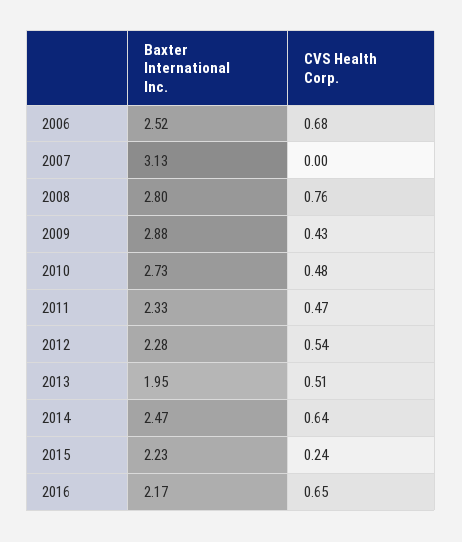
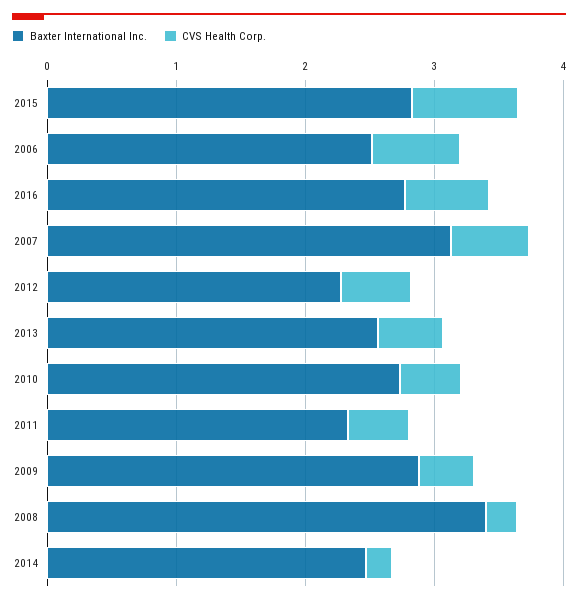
  {
    "Baxter International Inc.": {
      "2006": 2.52,
      "2007": 3.13,
-     "2008": 2.8,
+     "2008": 3.4,
      "2009": 2.88,
      "2010": 2.73,
      "2011": 2.33,
      "2012": 2.28,
-     "2013": 1.95,
+     "2013": 2.6,
      "2014": 2.47,
-     "2015": 2.23,
+     "2015": 2.8,
-     "2016": 2.17
+     "2016": 2.8
    },
    "CVS Health Corp.": {
      "2006": 0.68,
-     "2007": 0,
+     "2007": 0.6,
-     "2008": 0.76,
+     "2008": 0.2,
      "2009": 0.43,
      "2010": 0.48,
      "2011": 0.47,
      "2012": 0.54,
      "2013": 0.51,
-     "2014": 0.64,
+     "2014": 0.2,
-     "2015": 0.24,
+     "2015": 0.8,
      "2016": 0.65
    }
  }

